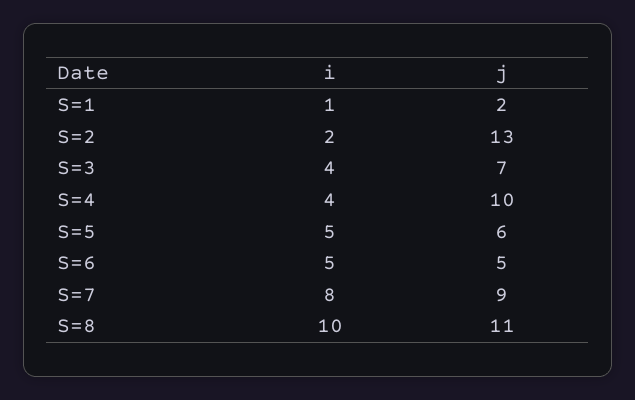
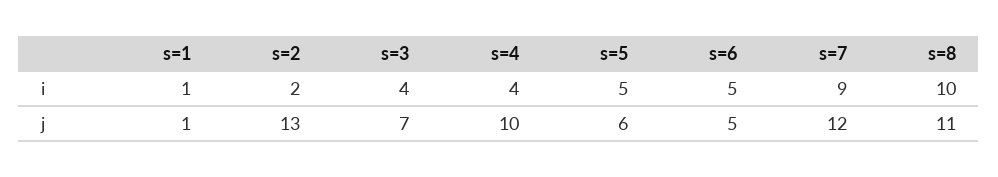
  {
    "i": {
      "S=1": 1,
      "S=2": 2,
      "S=3": 4,
      "S=4": 4,
      "S=5": 5,
      "S=6": 5,
-     "S=7": 8,
+     "S=7": 9,
      "S=8": 10
    },
    "j": {
-     "S=1": 2,
+     "S=1": 1,
      "S=2": 13,
      "S=3": 7,
      "S=4": 10,
      "S=5": 6,
      "S=6": 5,
-     "S=7": 9,
+     "S=7": 12,
      "S=8": 11
    }
  }

